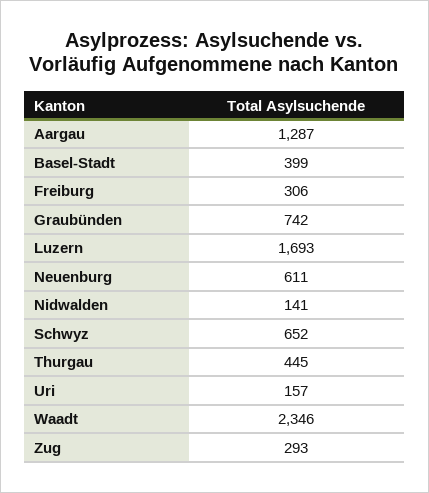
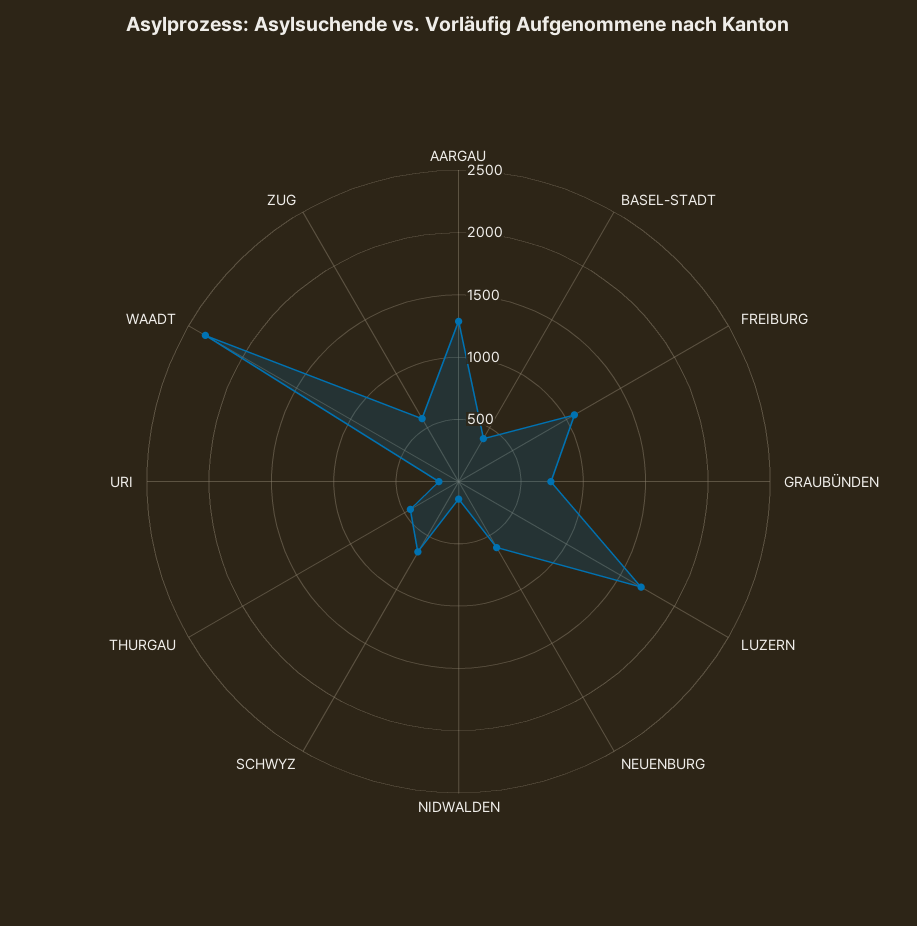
  {
    "Aargau": 1287,
    "Basel-Stadt": 399,
-   "Freiburg": 306,
+   "Freiburg": 1100,
    "Graubünden": 742,
    "Luzern": 1693,
    "Neuenburg": 611,
    "Nidwalden": 141,
    "Schwyz": 652,
    "Thurgau": 445,
    "Uri": 157,
    "Waadt": 2346,
-   "Zug": 293
+   "Zug": 600
  }

